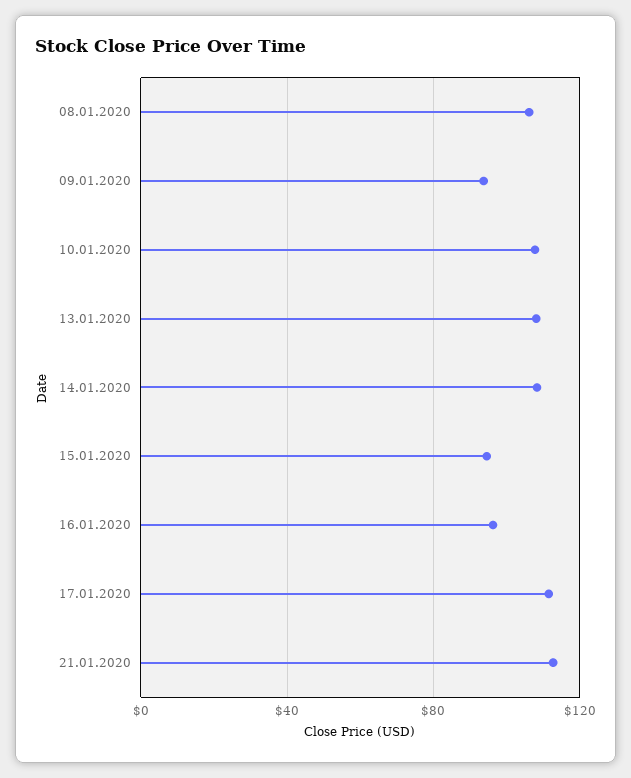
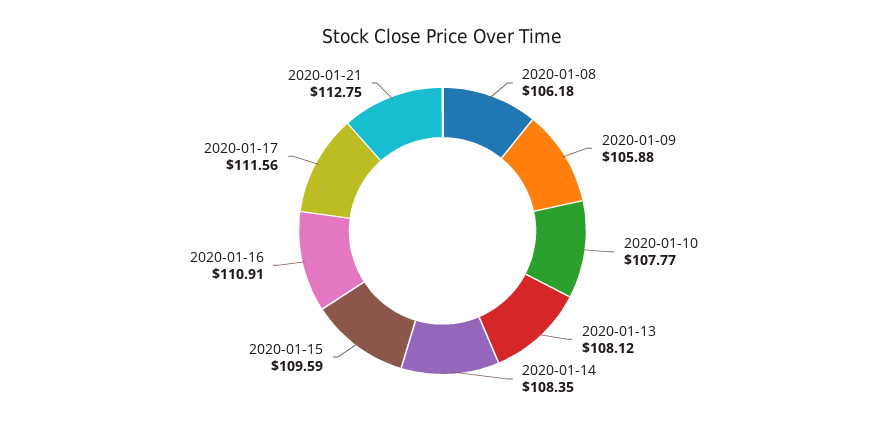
  {
    "08.01.2020": 106.18,
-   "09.01.2020": 95,
+   "09.01.2020": 105.88,
    "10.01.2020": 107.77,
    "13.01.2020": 108.12,
    "14.01.2020": 108.35,
-   "15.01.2020": 95,
+   "15.01.2020": 109.59,
-   "16.01.2020": 95,
+   "16.01.2020": 110.91,
    "17.01.2020": 111.56,
    "21.01.2020": 112.75
  }

